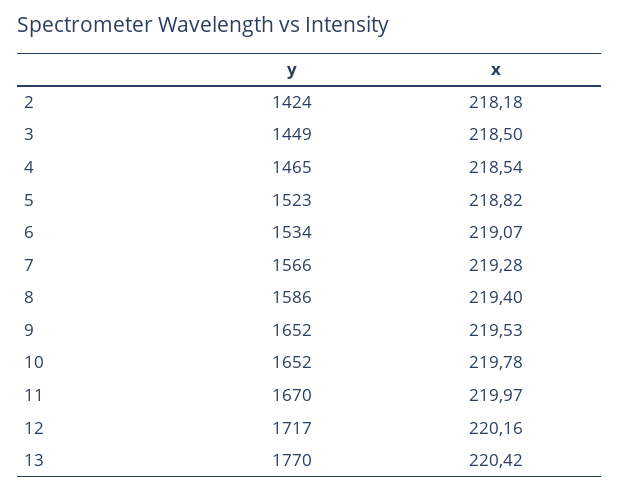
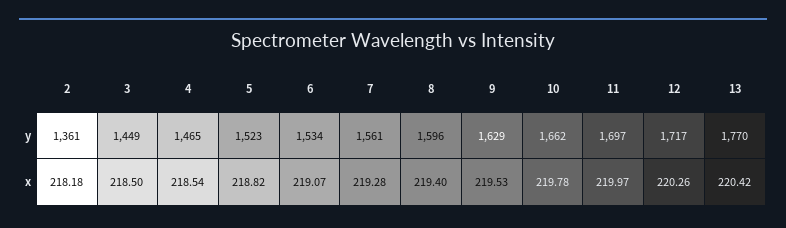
  {
    "y": {
-     "2": 1424,
+     "2": 1361,
      "3": 1449,
      "4": 1465,
      "5": 1523,
      "6": 1534,
-     "7": 1566,
+     "7": 1561,
-     "8": 1586,
+     "8": 1596,
-     "9": 1652,
+     "9": 1629,
-     "10": 1652,
+     "10": 1662,
-     "11": 1670,
+     "11": 1697,
      "12": 1717,
      "13": 1770
    },
    "x": {
      "2": 218.18,
      "3": 218.5,
      "4": 218.54,
      "5": 218.82,
      "6": 219.07,
      "7": 219.28,
      "8": 219.4,
      "9": 219.53,
      "10": 219.78,
      "11": 219.97,
-     "12": 220.16,
+     "12": 220.26,
      "13": 220.42
    }
  }

